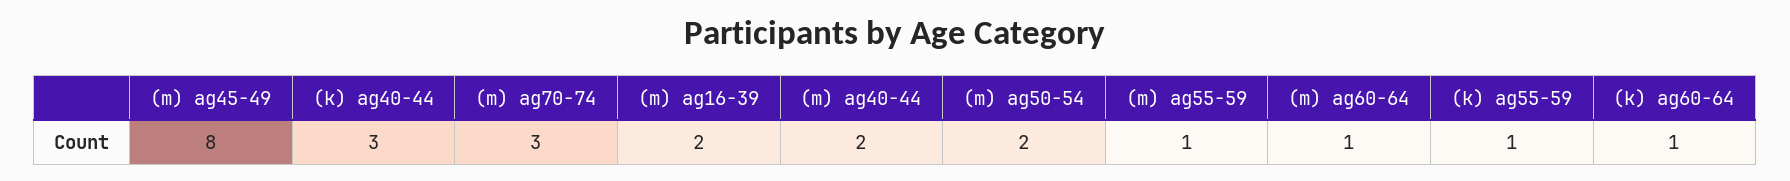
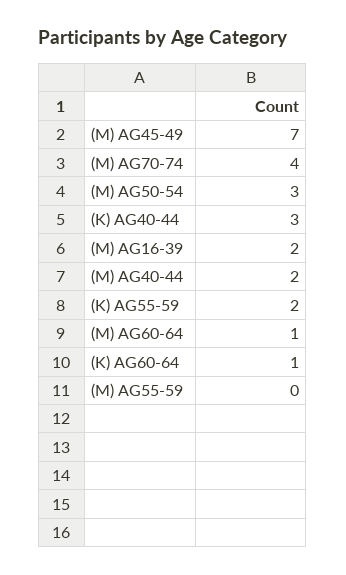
  {
-   "(m) ag45-49": 8,
+   "(m) ag45-49": 7,
    "(k) ag40-44": 3,
-   "(m) ag70-74": 3,
+   "(m) ag70-74": 4,
    "(m) ag16-39": 2,
    "(m) ag40-44": 2,
-   "(m) ag50-54": 2,
+   "(m) ag50-54": 3,
-   "(m) ag55-59": 1,
+   "(m) ag55-59": 0,
    "(m) ag60-64": 1,
-   "(k) ag55-59": 1,
+   "(k) ag55-59": 2,
    "(k) ag60-64": 1
  }

